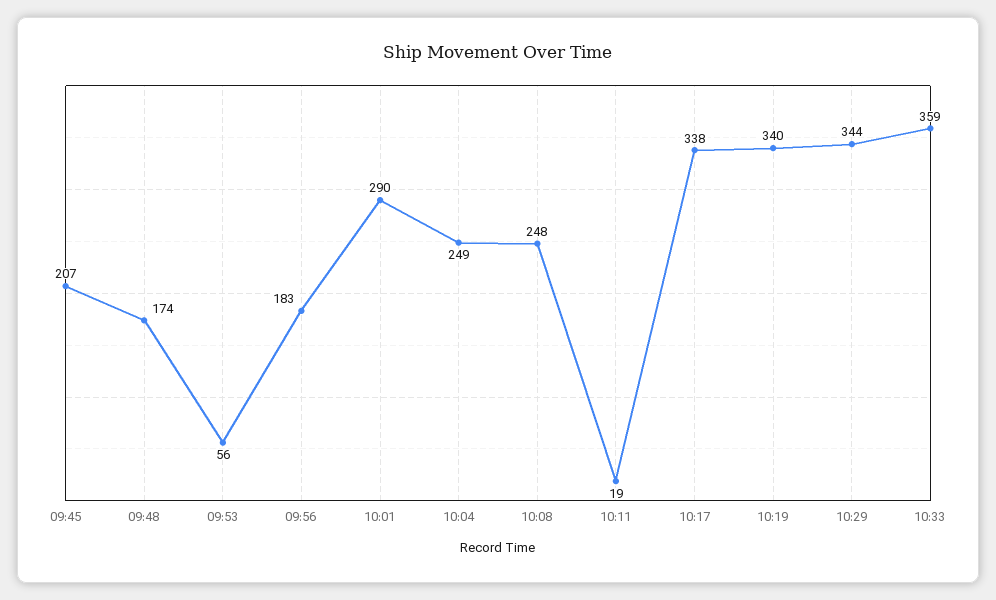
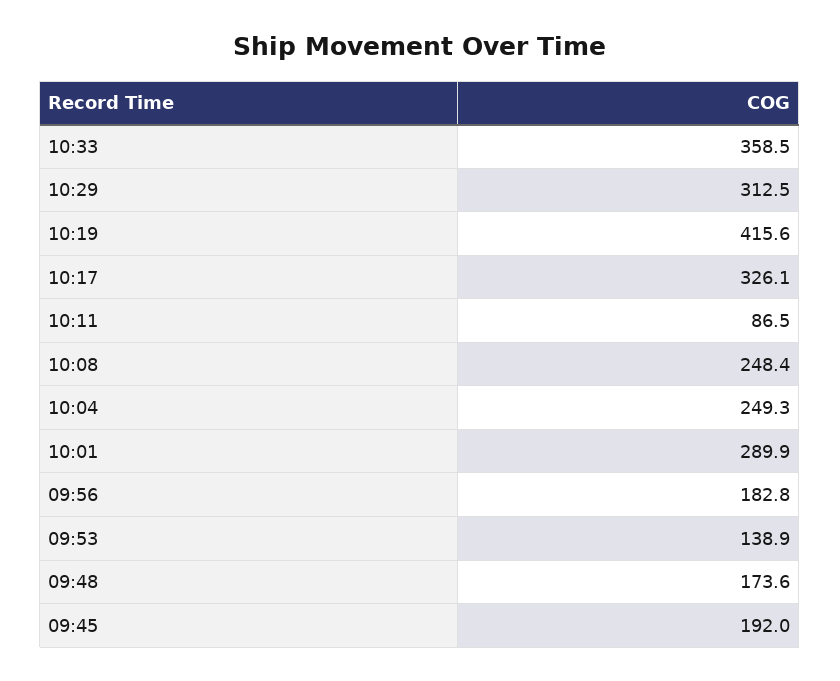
  {
-   "09:45": 207,
+   "09:45": 192,
    "09:48": 173.6,
-   "09:53": 56,
+   "09:53": 138.9,
    "09:56": 182.8,
    "10:01": 289.9,
    "10:04": 249.3,
    "10:08": 248.4,
-   "10:11": 19,
+   "10:11": 86.5,
-   "10:17": 338,
+   "10:17": 326.1,
-   "10:19": 340,
+   "10:19": 415.6,
-   "10:29": 344,
+   "10:29": 312.5,
    "10:33": 358.5
  }

